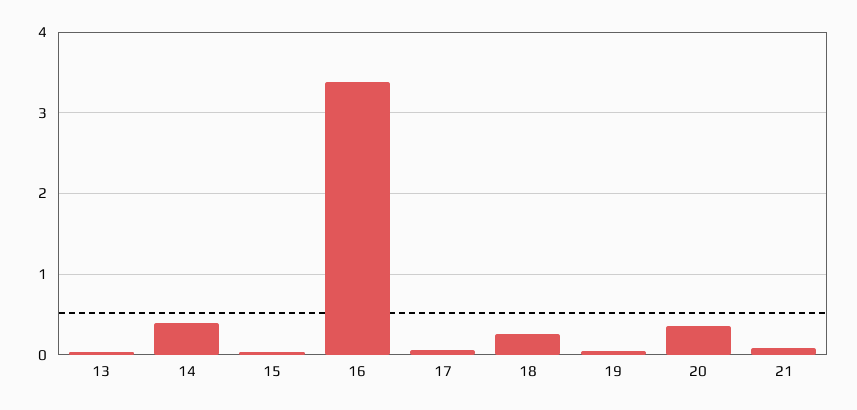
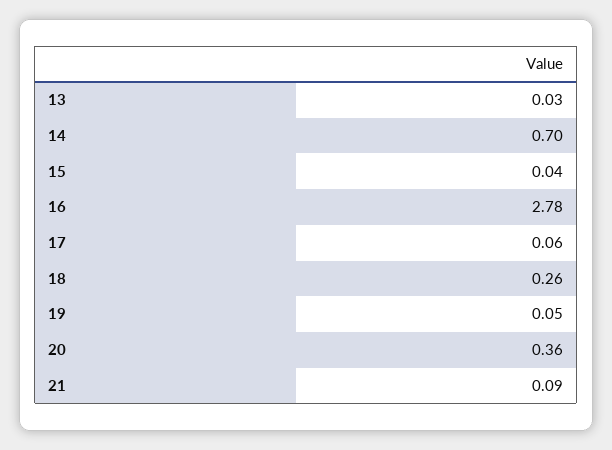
  {
    "13": 0.03,
-   "14": 0.4,
+   "14": 0.7,
    "15": 0.04,
-   "16": 3.4,
+   "16": 2.78,
    "17": 0.06,
    "18": 0.26,
    "19": 0.05,
    "20": 0.36,
    "21": 0.09
  }

